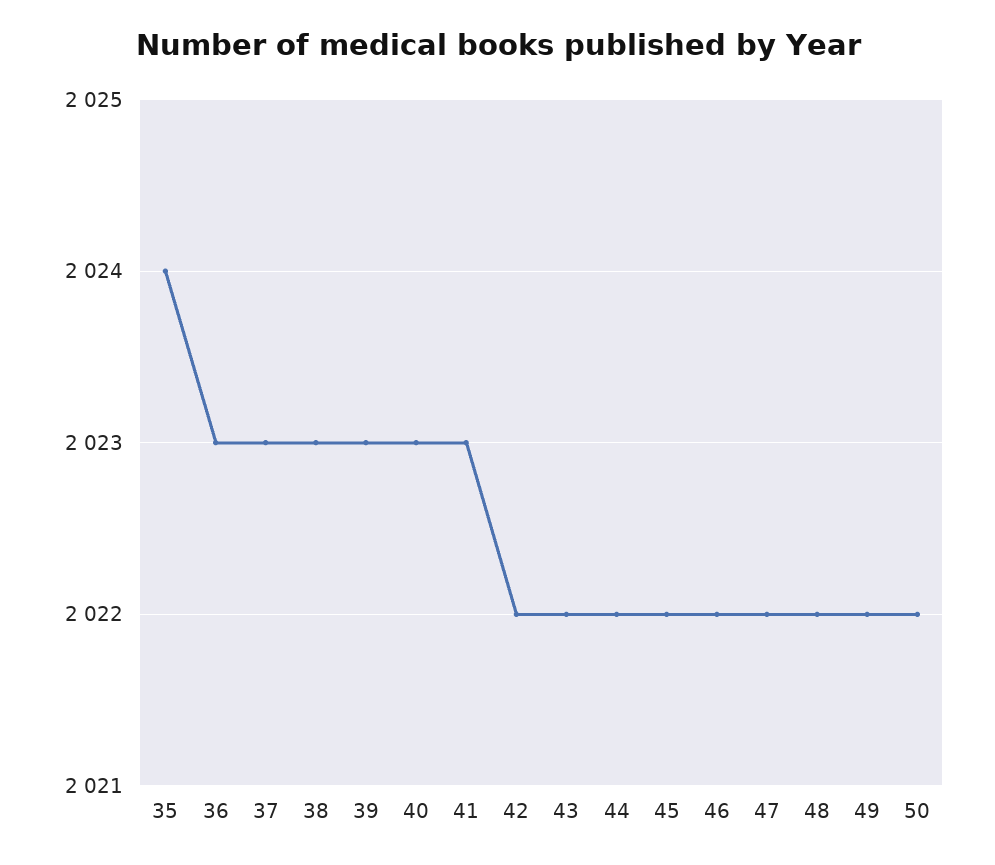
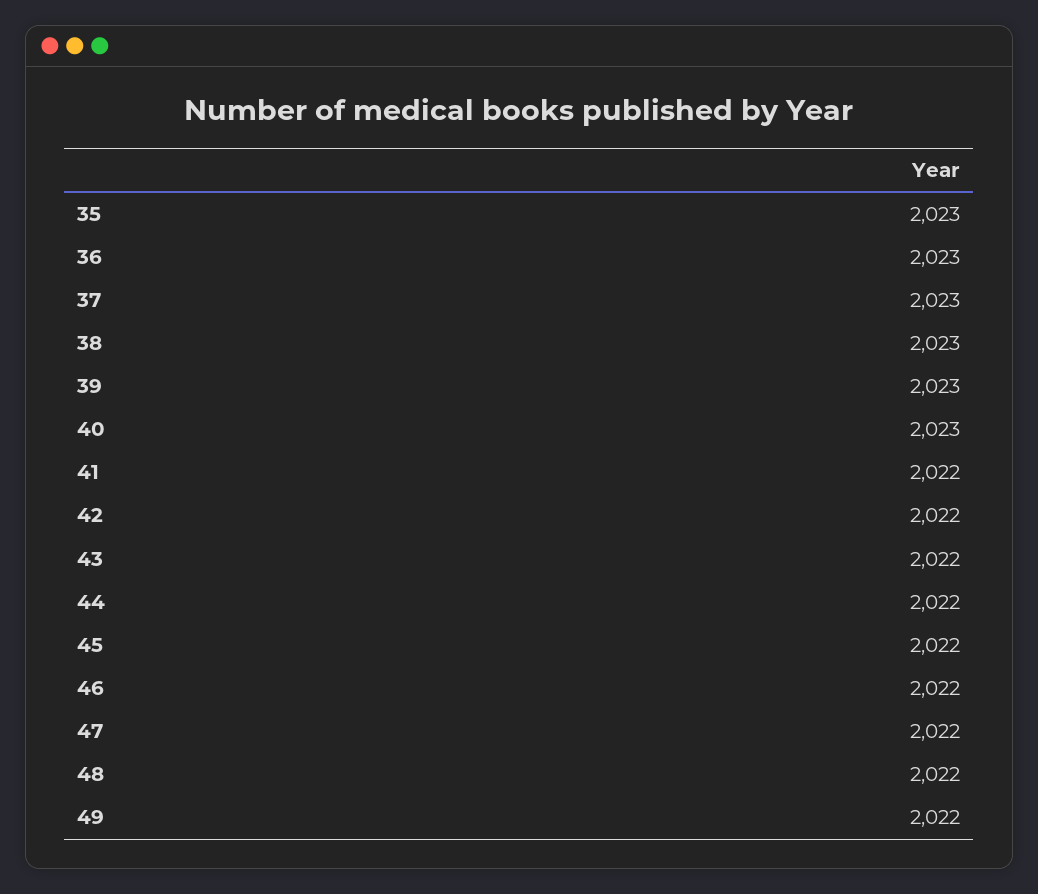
  {
-   "35": 2024,
+   "35": 2023,
    "36": 2023,
    "37": 2023,
    "38": 2023,
    "39": 2023,
    "40": 2023,
-   "41": 2023,
+   "41": 2022,
    "42": 2022,
    "43": 2022,
    "44": 2022,
    "45": 2022,
    "46": 2022,
    "47": 2022,
    "48": 2022,
-   "49": 2022,
+   "49": 2022
-   "50": 2022
  }

